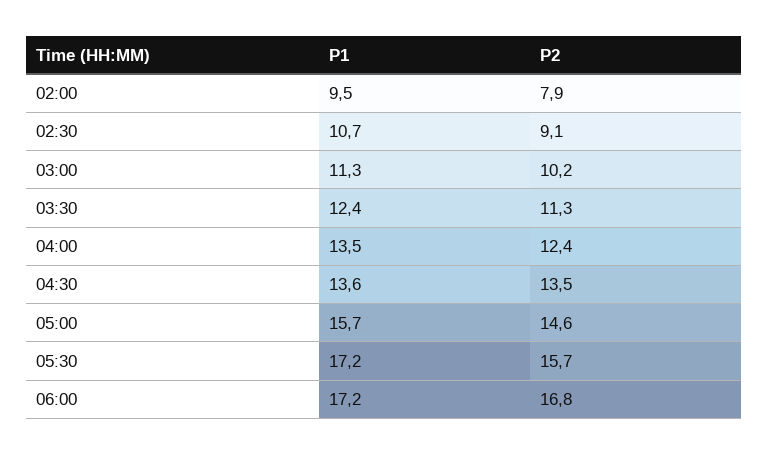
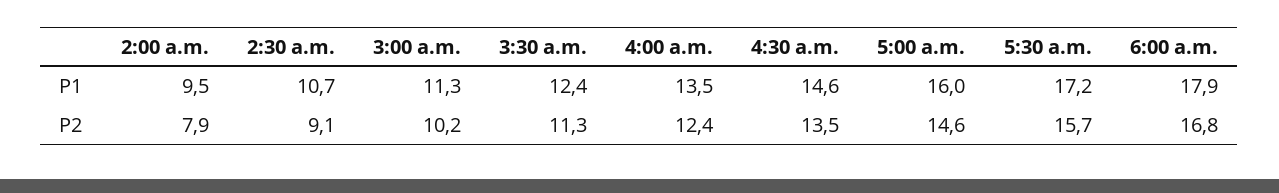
  {
    "P1": {
      "02:00": 9.5,
      "02:30": 10.7,
      "03:00": 11.3,
      "03:30": 12.4,
      "04:00": 13.5,
-     "04:30": 13.6,
+     "04:30": 14.6,
-     "05:00": 15.7,
+     "05:00": 16,
      "05:30": 17.2,
-     "06:00": 17.2
+     "06:00": 17.9
    },
    "P2": {
      "02:00": 7.9,
      "02:30": 9.1,
      "03:00": 10.2,
      "03:30": 11.3,
      "04:00": 12.4,
      "04:30": 13.5,
      "05:00": 14.6,
      "05:30": 15.7,
      "06:00": 16.8
    }
  }

